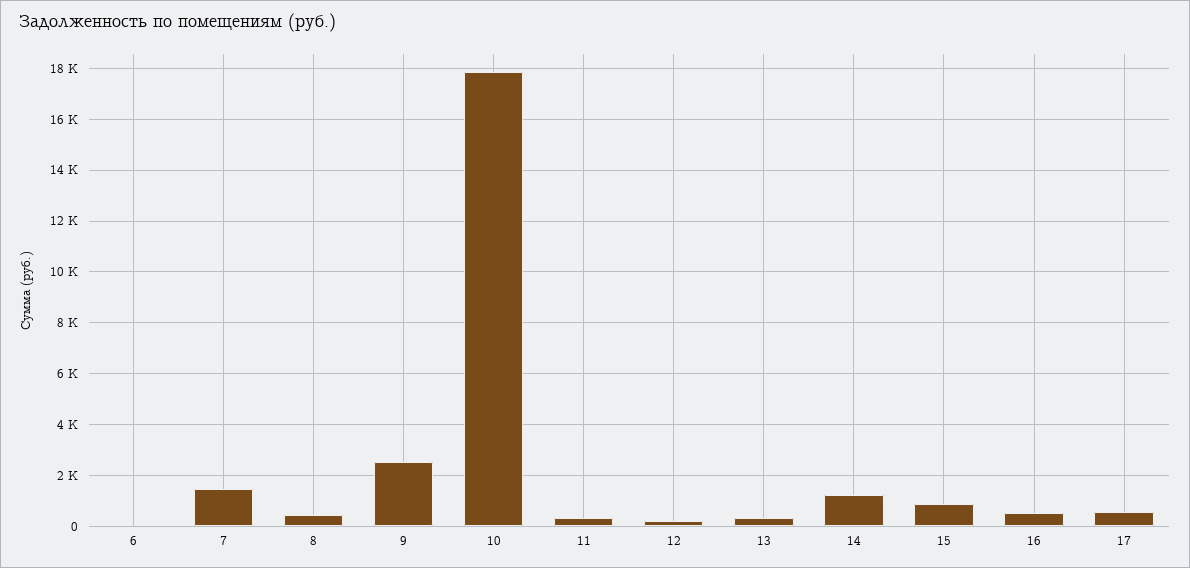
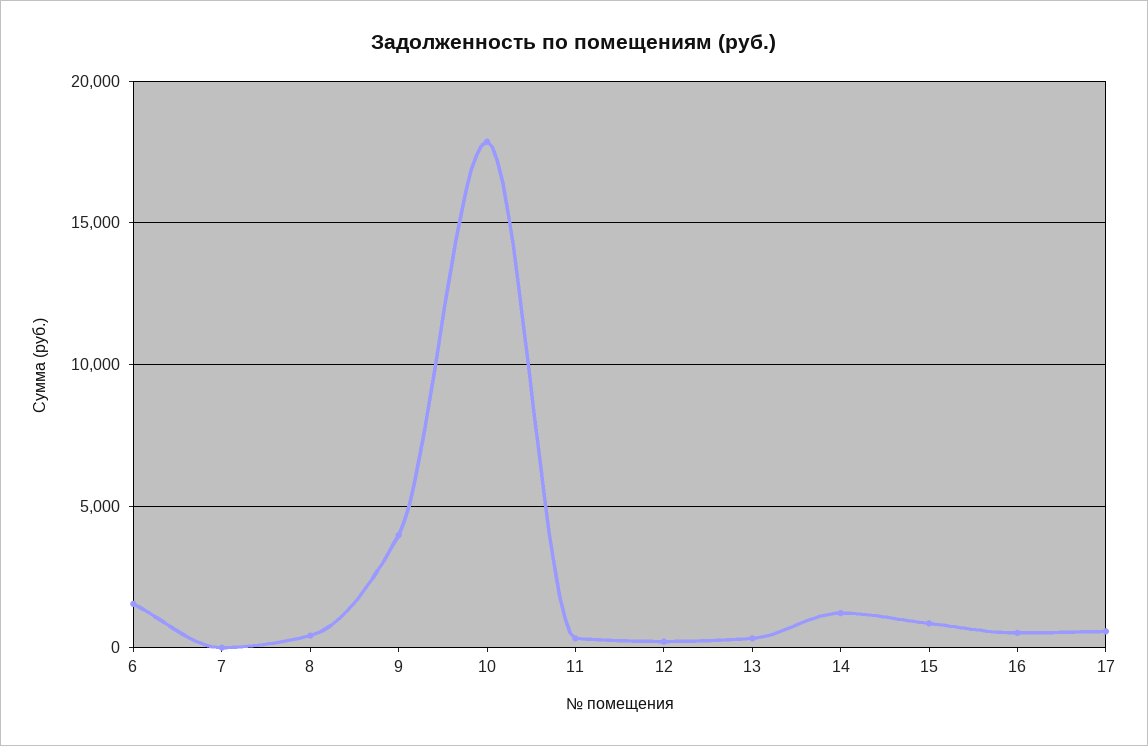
  {
-   "6": 0,
+   "6": 1500,
-   "7": 1500,
+   "7": 0,
    "8": 500,
-   "9": 2500,
+   "9": 4000,
    "10": 17750,
    "11": 250,
    "12": 250,
    "13": 250,
    "14": 1250,
    "15": 750,
    "16": 500,
    "17": 500
  }

